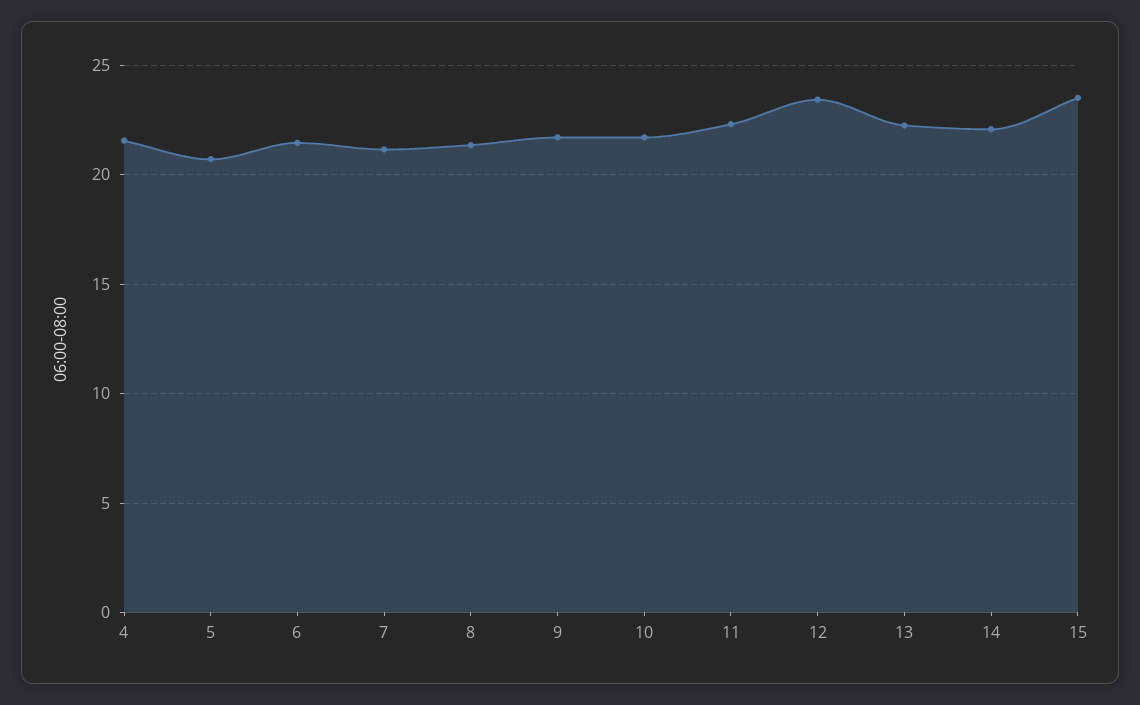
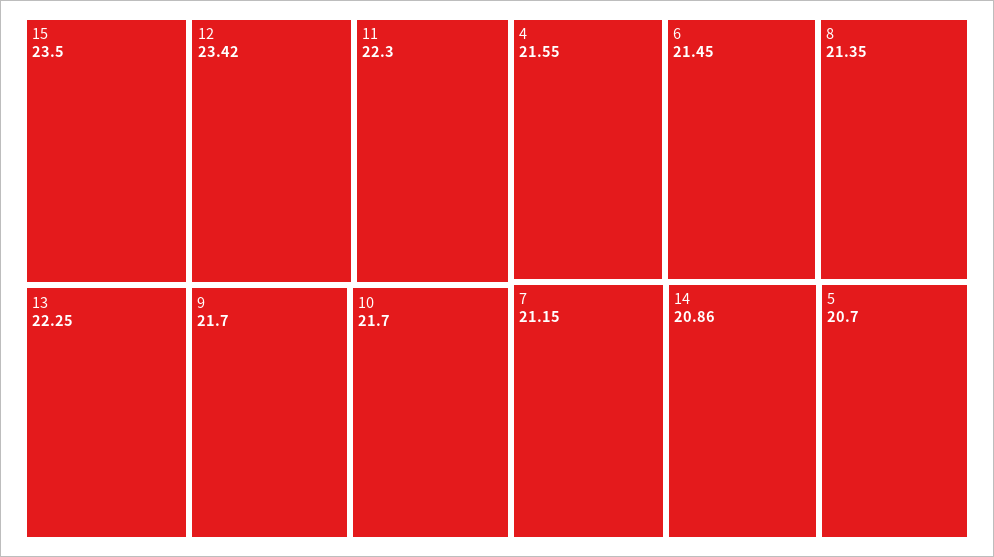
  {
    "4": 21.55,
    "5": 20.7,
    "6": 21.45,
    "7": 21.15,
    "8": 21.35,
    "9": 21.7,
    "10": 21.7,
    "11": 22.3,
    "12": 23.42,
    "13": 22.25,
-   "14": 22,
+   "14": 20.86,
    "15": 23.5
  }

